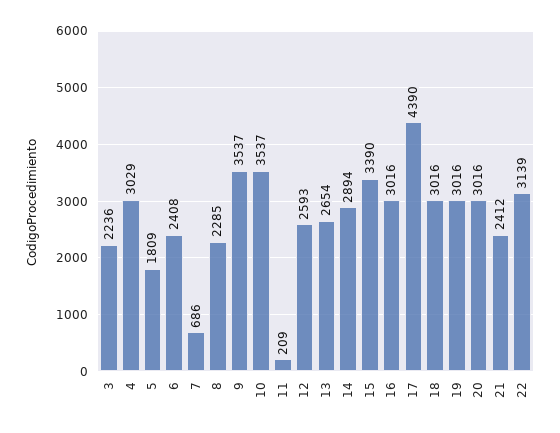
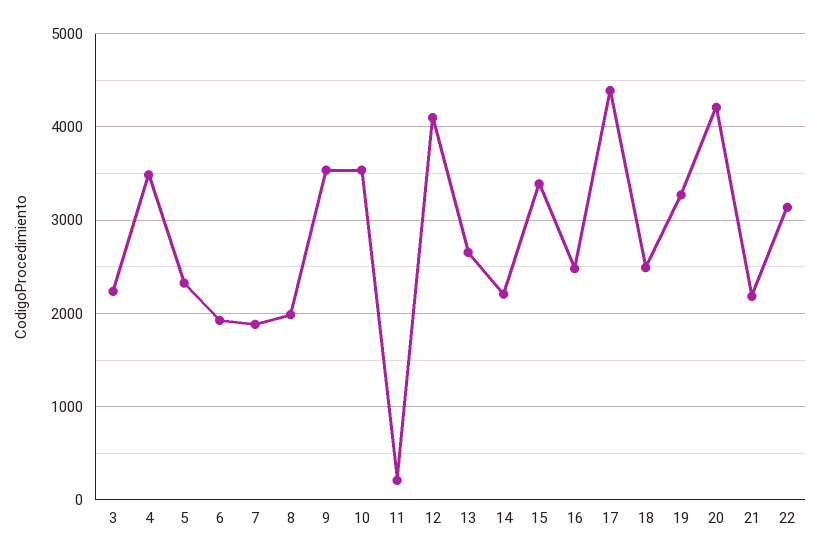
  {
    "3": 2236,
-   "4": 3029,
+   "4": 3500,
-   "5": 1809,
+   "5": 2300,
-   "6": 2408,
+   "6": 1900,
-   "7": 686,
+   "7": 1900,
-   "8": 2285,
+   "8": 2000,
    "9": 3537,
    "10": 3537,
    "11": 209,
-   "12": 2593,
+   "12": 4100,
    "13": 2654,
-   "14": 2894,
+   "14": 2200,
    "15": 3390,
-   "16": 3016,
+   "16": 2500,
    "17": 4390,
-   "18": 3016,
+   "18": 2500,
-   "19": 3016,
+   "19": 3300,
-   "20": 3016,
+   "20": 4200,
-   "21": 2412,
+   "21": 2200,
    "22": 3139
  }

